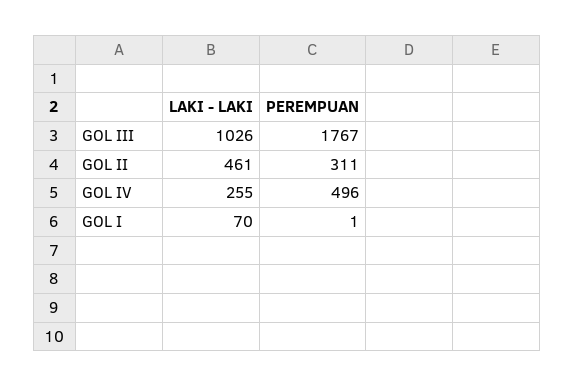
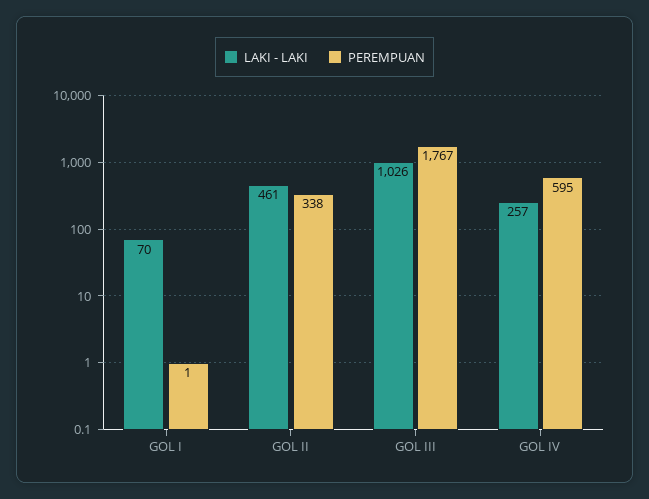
  {
    "LAKI - LAKI": {
      "GOL III": 1026,
      "GOL II": 461,
-     "GOL IV": 255,
+     "GOL IV": 257,
      "GOL I": 70
    },
    "PEREMPUAN": {
      "GOL III": 1767,
-     "GOL II": 311,
+     "GOL II": 338,
-     "GOL IV": 496,
+     "GOL IV": 595,
      "GOL I": 1
    }
  }

